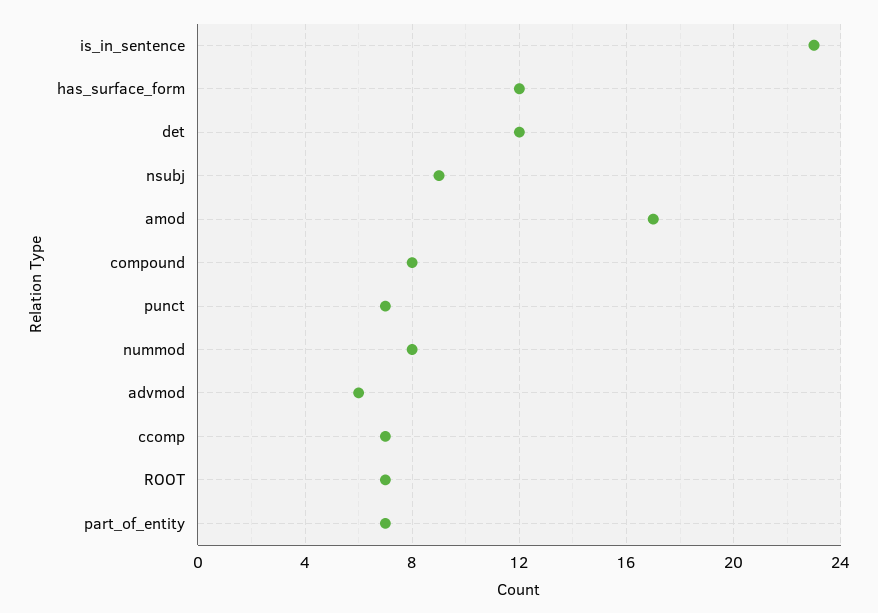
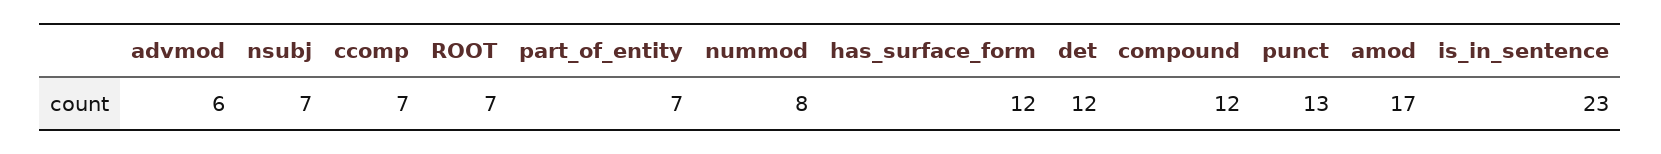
  {
    "is_in_sentence": 23,
    "has_surface_form": 12,
    "det": 12,
-   "nsubj": 9,
+   "nsubj": 7,
    "amod": 17,
-   "compound": 8,
+   "compound": 12,
-   "punct": 7,
+   "punct": 13,
    "nummod": 8,
    "advmod": 6,
    "ccomp": 7,
    "ROOT": 7,
    "part_of_entity": 7
  }

